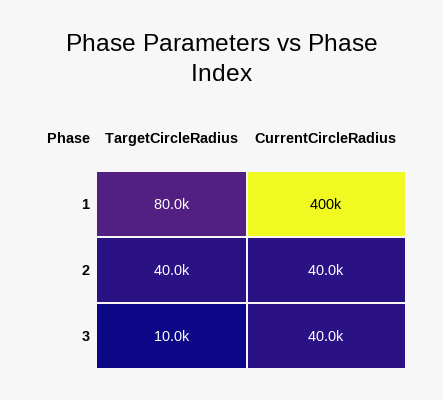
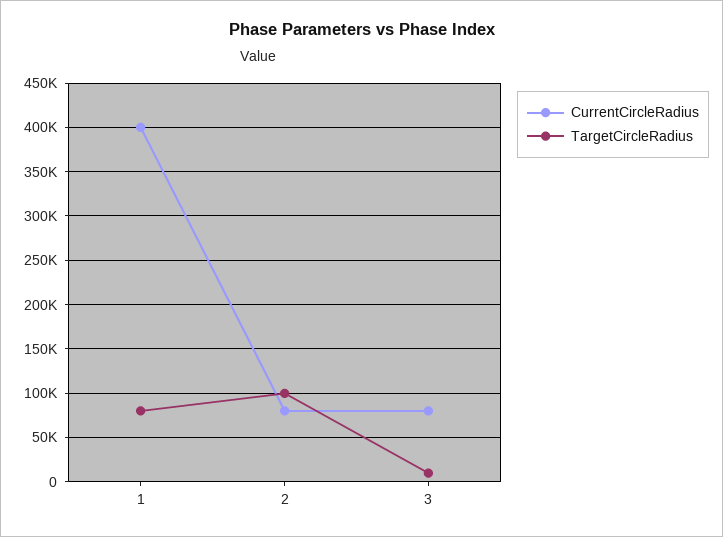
  {
    "TargetCircleRadius": {
      "1": 80000,
-     "2": 40000,
+     "2": 100000,
      "3": 10000
    },
    "CurrentCircleRadius": {
      "1": 400000,
-     "2": 40000,
+     "2": 80000,
-     "3": 40000
+     "3": 80000
    }
  }

